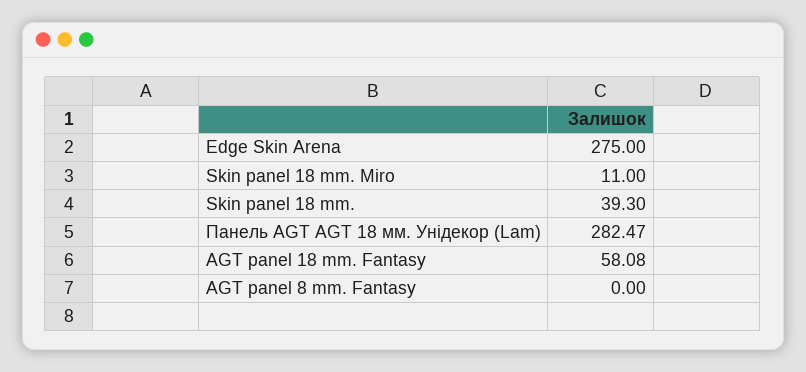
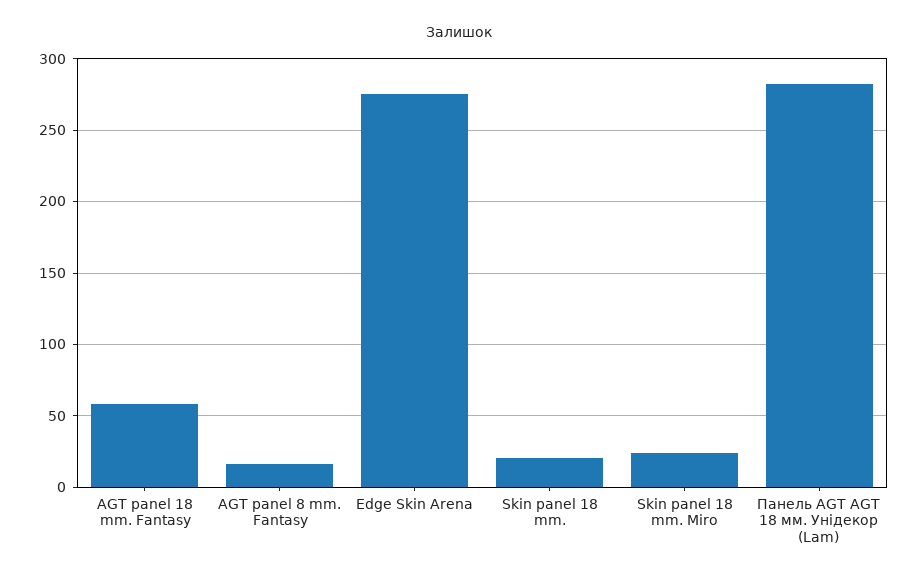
  {
    "Edge Skin Arena": 275,
-   "Skin panel 18 mm. Miro": 11,
+   "Skin panel 18 mm. Miro": 25,
-   "Skin panel 18 mm.": 39.3,
+   "Skin panel 18 mm.": 20,
    "Панель AGT AGT 18 мм. Унідекор (Lam)": 282.47,
    "AGT panel 18 mm. Fantasy": 58.08,
-   "AGT panel 8 mm. Fantasy": 0
+   "AGT panel 8 mm. Fantasy": 15
  }

